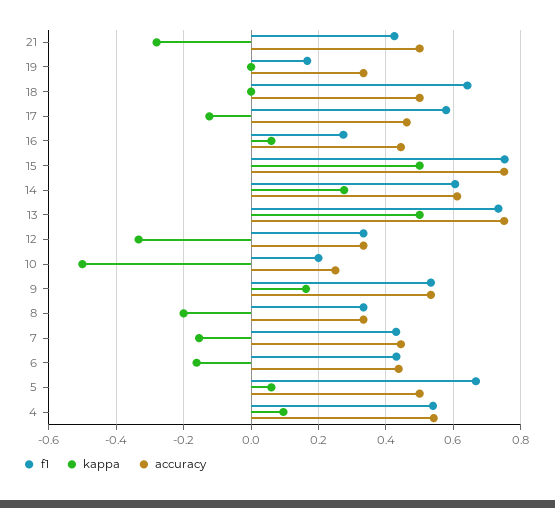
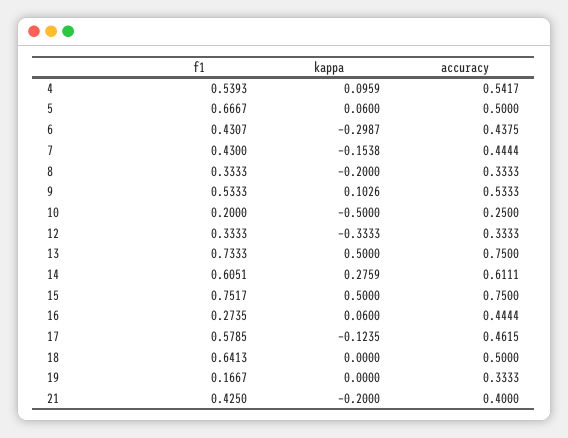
  {
    "f1": {
      "21": 0.425,
      "19": 0.1667,
      "18": 0.6413,
      "17": 0.5785,
      "16": 0.2735,
      "15": 0.7517,
      "14": 0.6051,
      "13": 0.7333,
      "12": 0.3333,
      "10": 0.2,
      "9": 0.5333,
      "8": 0.3333,
      "7": 0.43,
      "6": 0.4307,
      "5": 0.6667,
      "4": 0.5393
    },
    "kappa": {
-     "21": -0.28,
+     "21": -0.2,
      "19": 0,
      "18": 0,
      "17": -0.1235,
      "16": 0.06,
      "15": 0.5,
      "14": 0.2759,
      "13": 0.5,
      "12": -0.3333,
      "10": -0.5,
-     "9": 0.16,
+     "9": 0.1026,
      "8": -0.2,
      "7": -0.1538,
-     "6": -0.16,
+     "6": -0.2987,
      "5": 0.06,
      "4": 0.0959
    },
    "accuracy": {
-     "21": 0.5,
+     "21": 0.4,
      "19": 0.3333,
      "18": 0.5,
      "17": 0.4615,
      "16": 0.4444,
      "15": 0.75,
      "14": 0.6111,
      "13": 0.75,
      "12": 0.3333,
      "10": 0.25,
      "9": 0.5333,
      "8": 0.3333,
      "7": 0.4444,
      "6": 0.4375,
      "5": 0.5,
      "4": 0.5417
    }
  }

